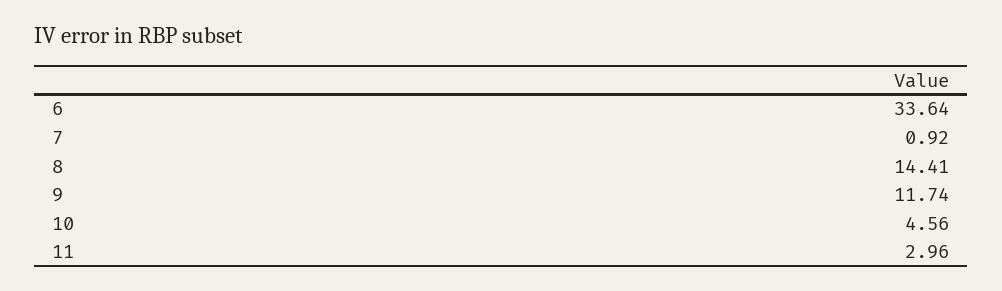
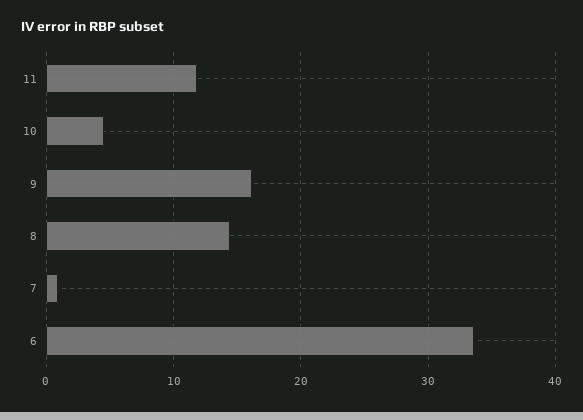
  {
    "6": 33.64,
    "7": 0.92,
    "8": 14.41,
-   "9": 11.74,
+   "9": 16,
    "10": 4.56,
-   "11": 2.96
+   "11": 12
  }

